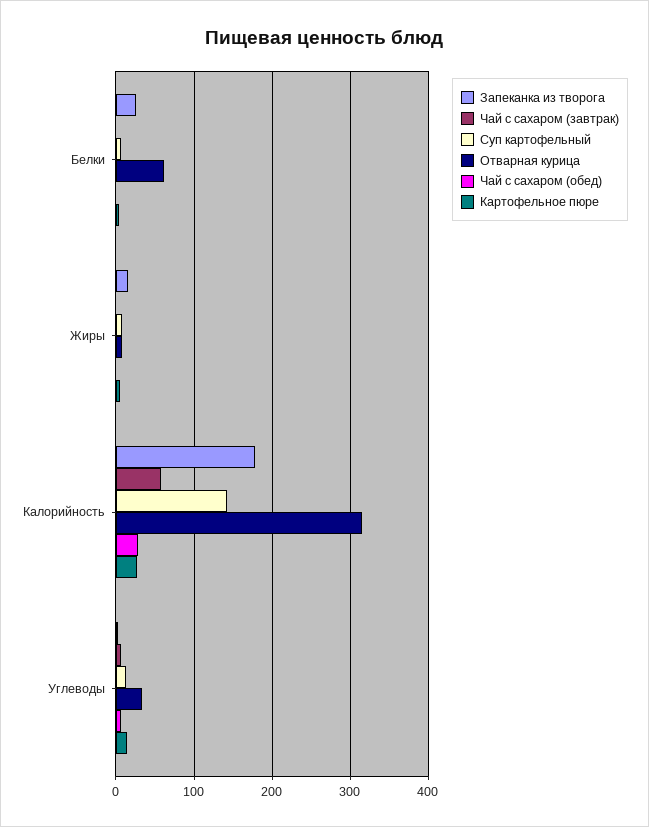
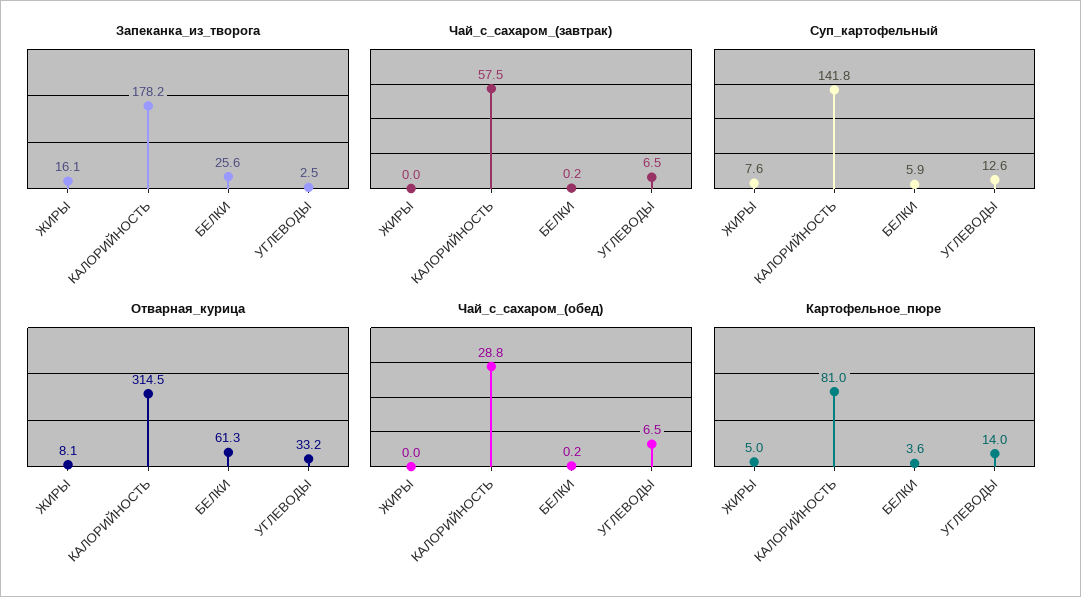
  {
    "Запеканка из творога": {
      "Белки": 25.6,
      "Жиры": 16.1,
      "Калорийность": 178.2,
      "Углеводы": 2.5
    },
    "Чай с сахаром (завтрак)": {
      "Белки": 0.2,
      "Жиры": 0,
      "Калорийность": 57.5,
      "Углеводы": 6.5
    },
    "Суп картофельный": {
      "Белки": 5.9,
      "Жиры": 7.6,
      "Калорийность": 141.8,
      "Углеводы": 12.6
    },
    "Отварная курица": {
      "Белки": 61.3,
      "Жиры": 8.1,
      "Калорийность": 314.5,
      "Углеводы": 33.2
    },
    "Чай с сахаром (обед)": {
      "Белки": 0.2,
      "Жиры": 0,
      "Калорийность": 28.8,
      "Углеводы": 6.5
    },
    "Картофельное пюре": {
      "Белки": 3.6,
      "Жиры": 5,
-     "Калорийность": 30,
+     "Калорийность": 81,
      "Углеводы": 14
    }
  }

